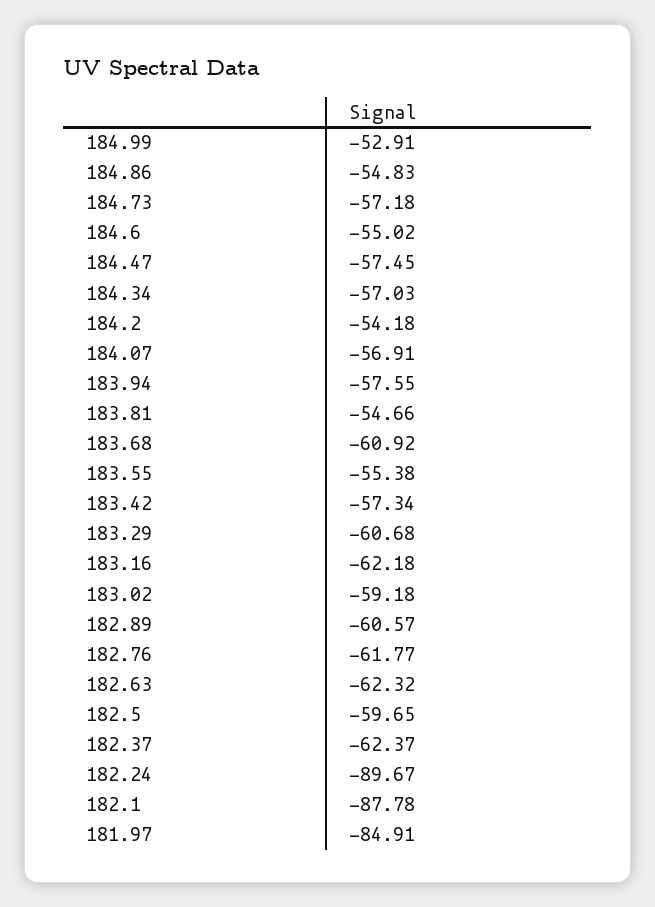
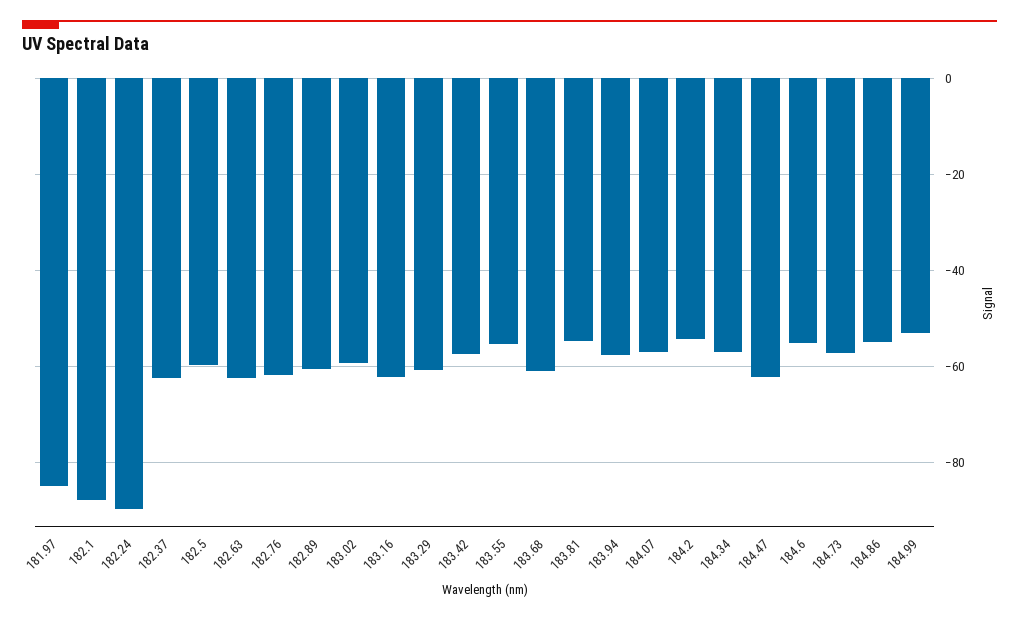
  {
    "184.99": -52.91,
    "184.86": -54.83,
    "184.73": -57.18,
    "184.6": -55.02,
-   "184.47": -57.45,
+   "184.47": -62,
    "184.34": -57.03,
    "184.2": -54.18,
    "184.07": -56.91,
    "183.94": -57.55,
    "183.81": -54.66,
    "183.68": -60.92,
    "183.55": -55.38,
    "183.42": -57.34,
    "183.29": -60.68,
    "183.16": -62.18,
    "183.02": -59.18,
    "182.89": -60.57,
    "182.76": -61.77,
    "182.63": -62.32,
    "182.5": -59.65,
    "182.37": -62.37,
    "182.24": -89.67,
    "182.1": -87.78,
    "181.97": -84.91
  }

